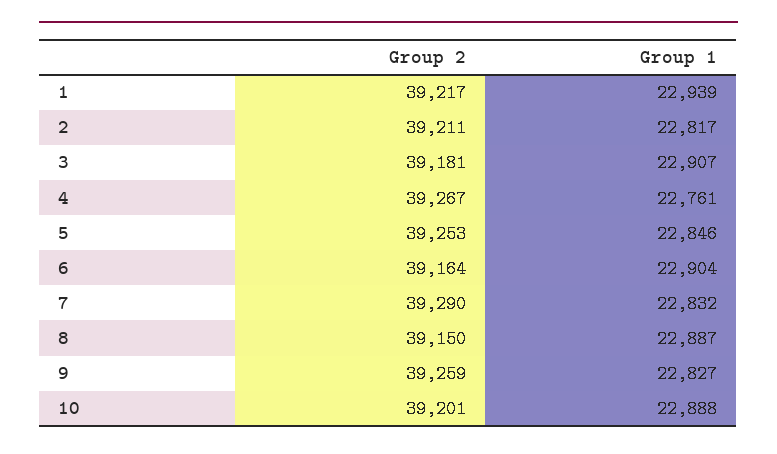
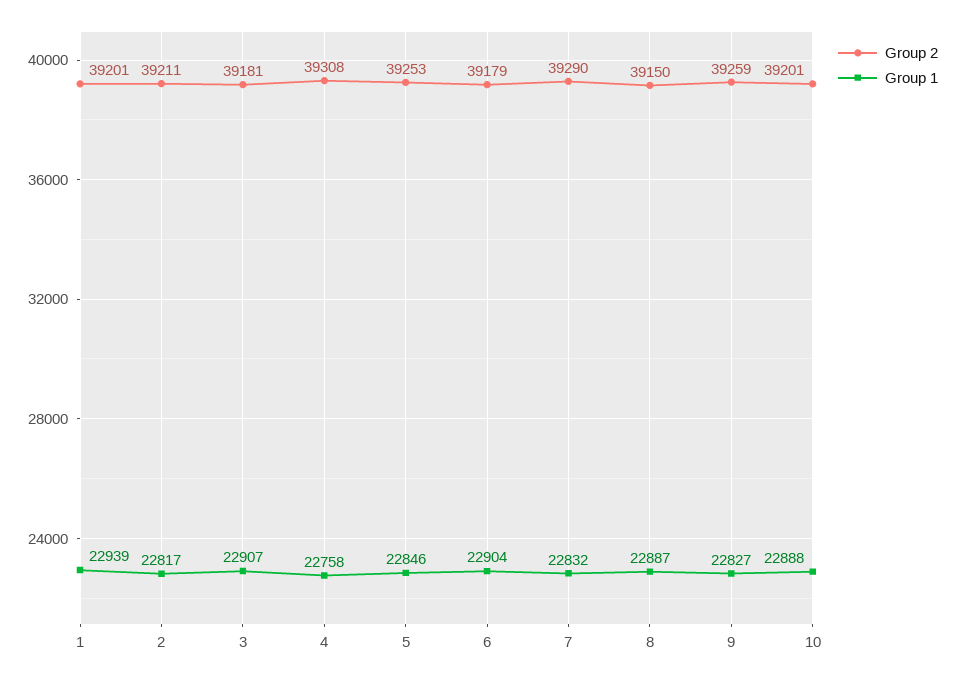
  {
    "Group 2": {
-     "1": 39217,
+     "1": 39201,
      "2": 39211,
      "3": 39181,
-     "4": 39267,
+     "4": 39308,
      "5": 39253,
-     "6": 39164,
+     "6": 39179,
      "7": 39290,
      "8": 39150,
      "9": 39259,
      "10": 39201
    },
    "Group 1": {
      "1": 22939,
      "2": 22817,
      "3": 22907,
-     "4": 22761,
+     "4": 22758,
      "5": 22846,
      "6": 22904,
      "7": 22832,
      "8": 22887,
      "9": 22827,
      "10": 22888
    }
  }

